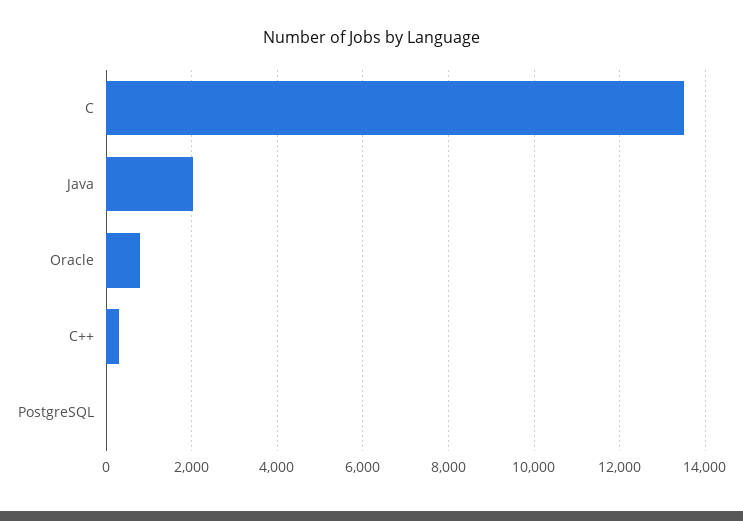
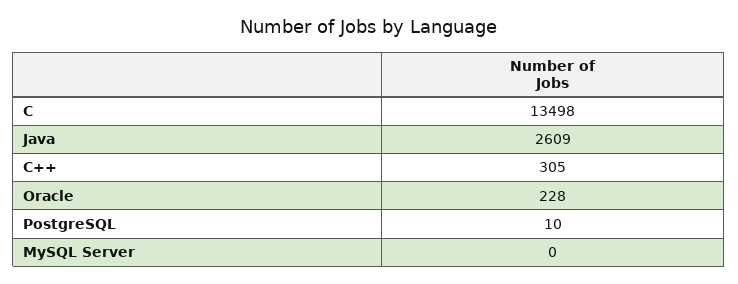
  {
    "C": 13498,
-   "Java": 2000,
+   "Java": 2609,
-   "Oracle": 800,
+   "Oracle": 228,
    "C++": 305,
-   "PostgreSQL": 10
+   "PostgreSQL": 10,
+   "MySQL Server": 0
  }

